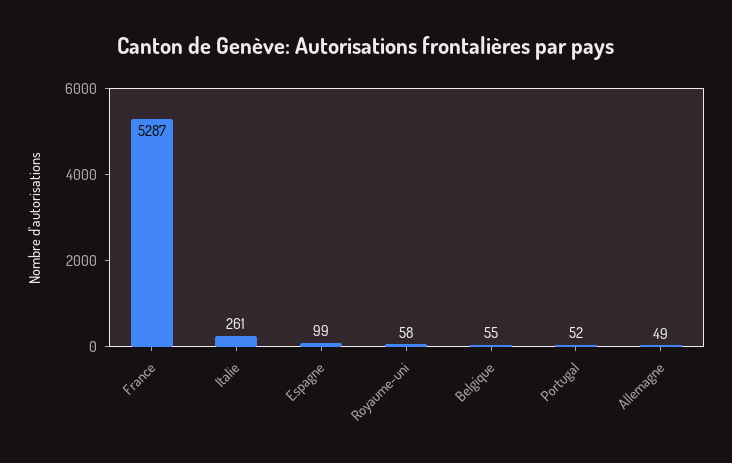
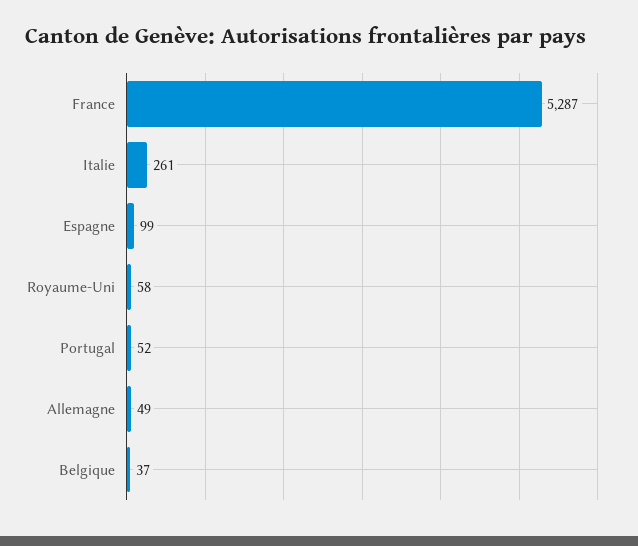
  {
    "France": 5287,
    "Italie": 261,
    "Espagne": 99,
    "Royaume-uni": 58,
-   "Belgique": 55,
+   "Belgique": 37,
    "Portugal": 52,
    "Allemagne": 49
  }

